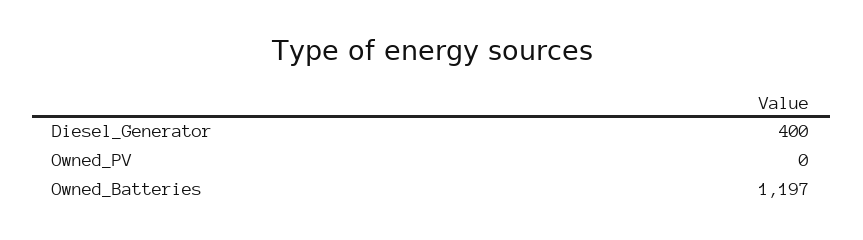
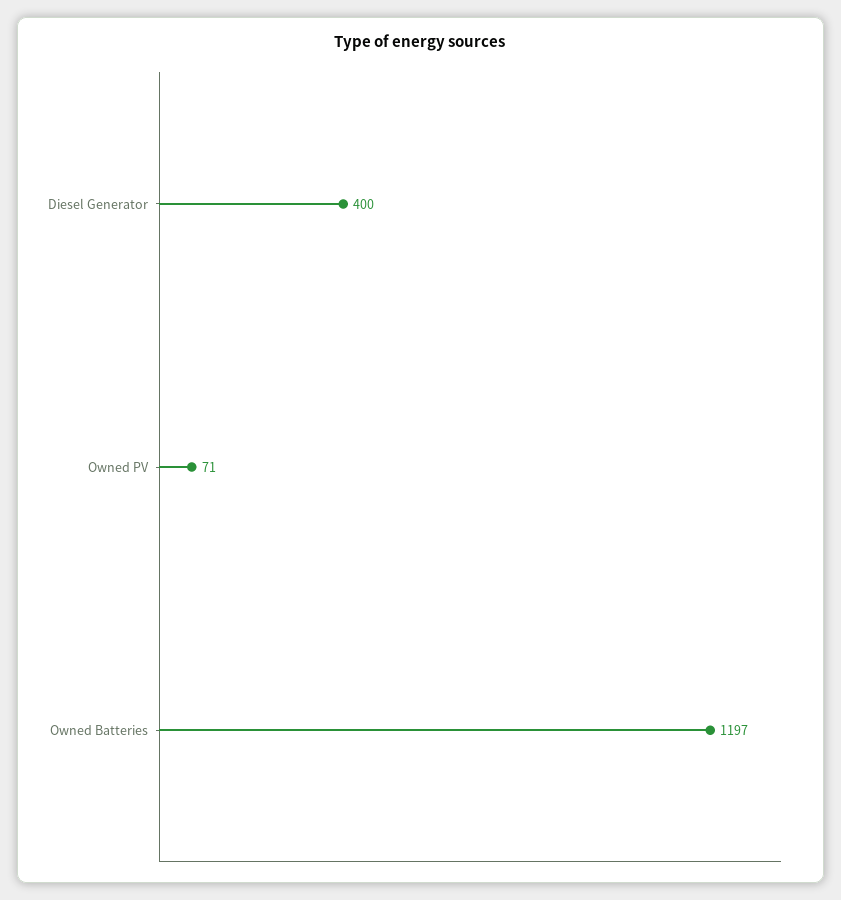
  {
    "Diesel_Generator": 400,
-   "Owned_PV": 0,
+   "Owned_PV": 71,
    "Owned_Batteries": 1197
  }

